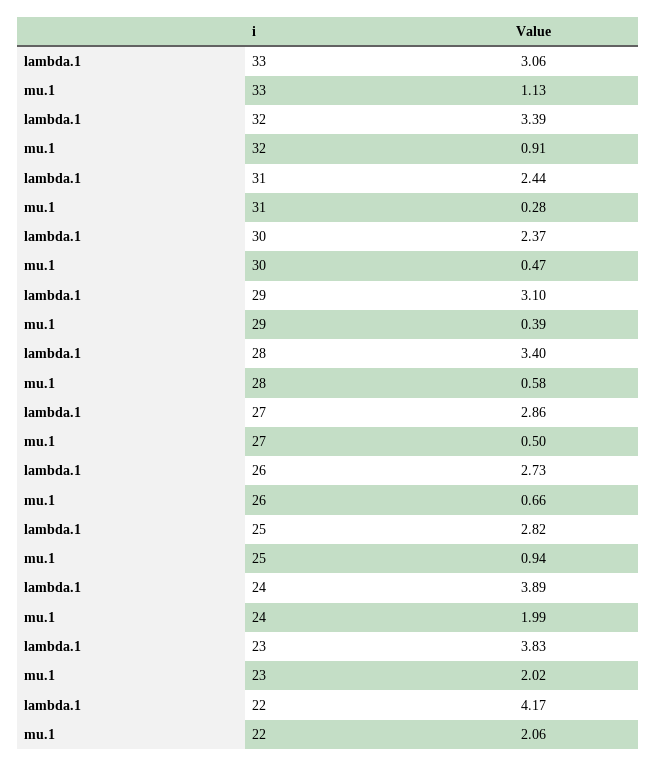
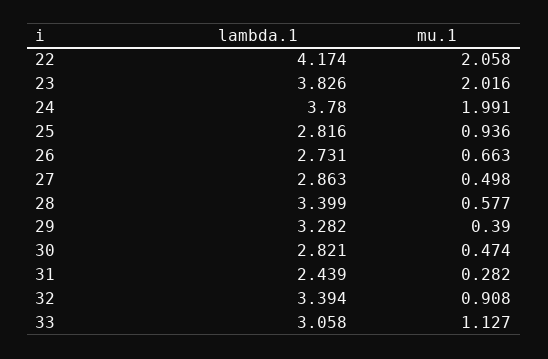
  {
    "lambda.1": {
      "33": 3.058,
      "32": 3.394,
      "31": 2.439,
-     "30": 2.37,
+     "30": 2.821,
-     "29": 3.1,
+     "29": 3.282,
      "28": 3.399,
      "27": 2.863,
      "26": 2.731,
      "25": 2.816,
-     "24": 3.89,
+     "24": 3.78,
      "23": 3.826,
      "22": 4.174
    },
    "mu.1": {
      "33": 1.127,
      "32": 0.908,
      "31": 0.282,
      "30": 0.474,
      "29": 0.39,
      "28": 0.577,
      "27": 0.498,
      "26": 0.663,
      "25": 0.936,
      "24": 1.991,
      "23": 2.016,
      "22": 2.058
    }
  }

